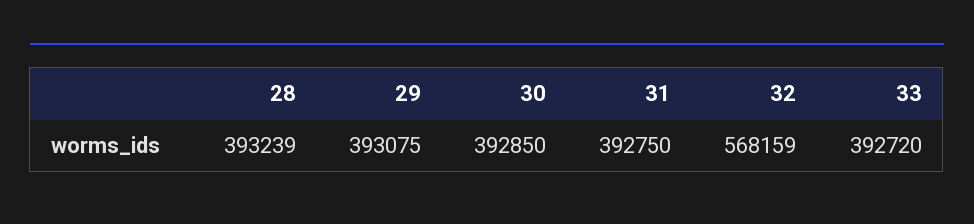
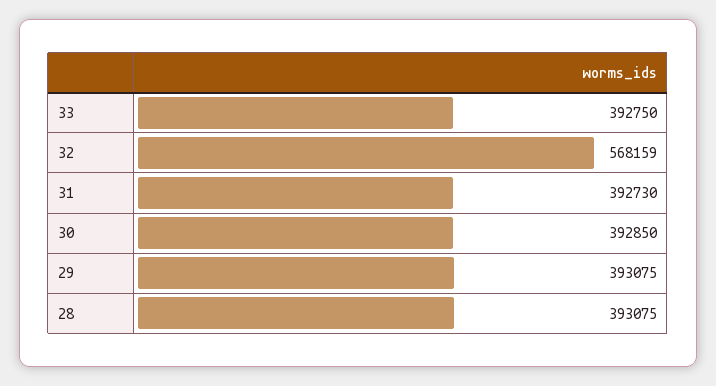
  {
-   "28": 393239,
+   "28": 393075,
    "29": 393075,
    "30": 392850,
-   "31": 392750,
+   "31": 392730,
    "32": 568159,
-   "33": 392720
+   "33": 392750
  }

